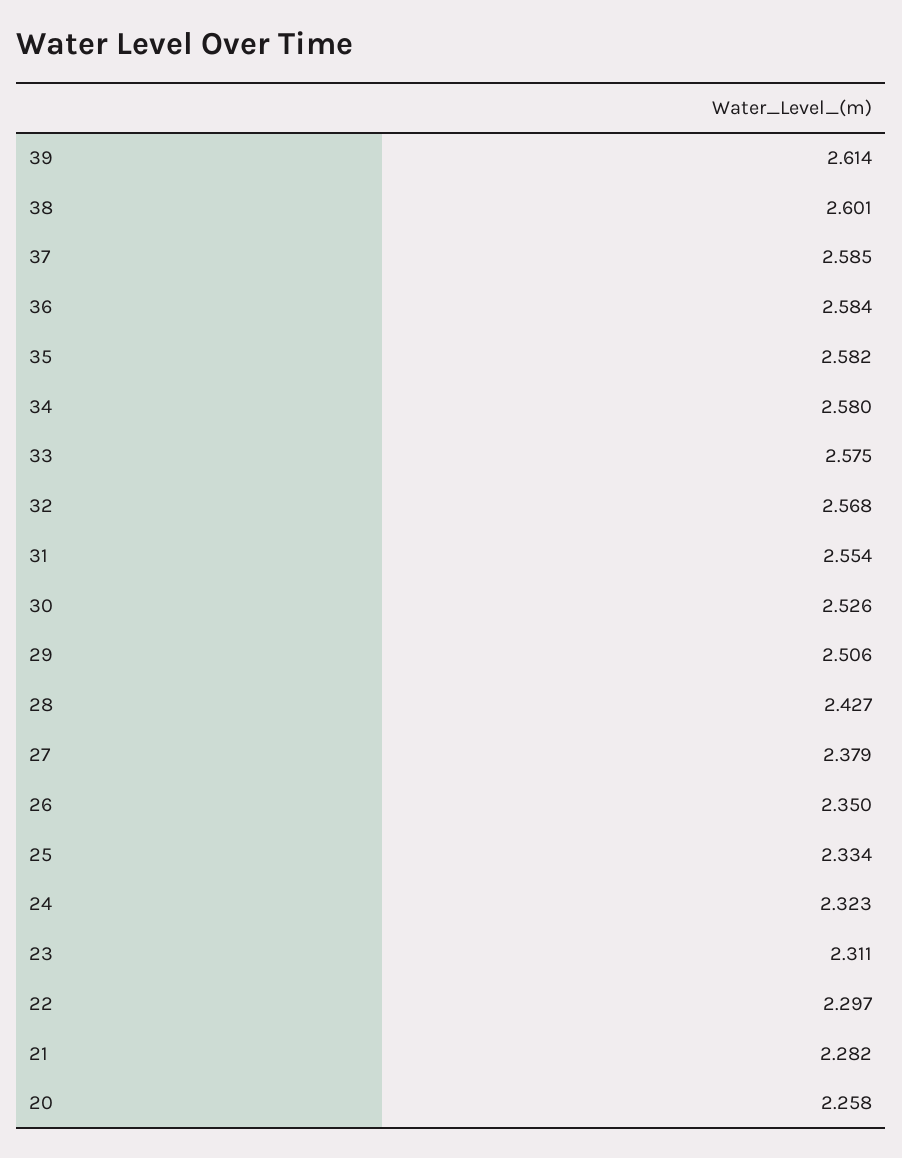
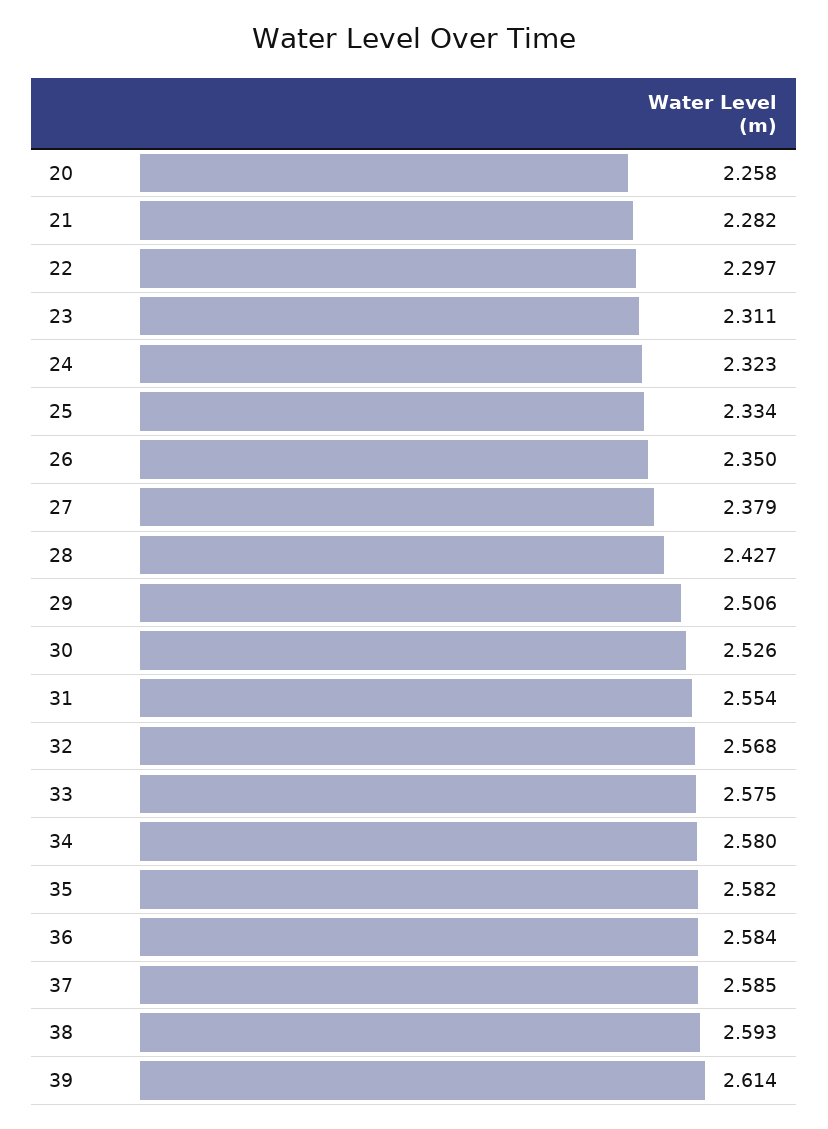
  {
    "39": 2.614,
-   "38": 2.601,
+   "38": 2.593,
    "37": 2.585,
    "36": 2.584,
    "35": 2.582,
    "34": 2.58,
    "33": 2.575,
    "32": 2.568,
    "31": 2.554,
    "30": 2.526,
    "29": 2.506,
    "28": 2.427,
    "27": 2.379,
    "26": 2.35,
    "25": 2.334,
    "24": 2.323,
    "23": 2.311,
    "22": 2.297,
    "21": 2.282,
    "20": 2.258
  }

